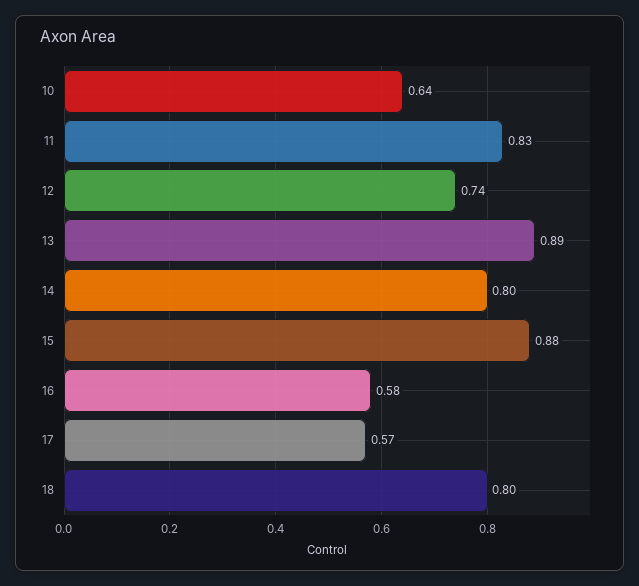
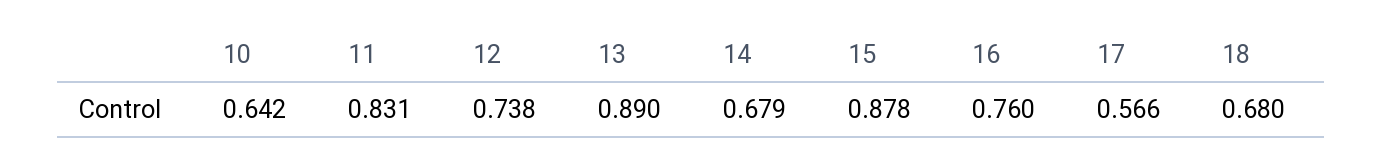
  {
    "10": 0.642,
    "11": 0.831,
    "12": 0.738,
    "13": 0.89,
-   "14": 0.8,
+   "14": 0.679,
    "15": 0.878,
-   "16": 0.58,
+   "16": 0.76,
    "17": 0.566,
-   "18": 0.8
+   "18": 0.68
  }

